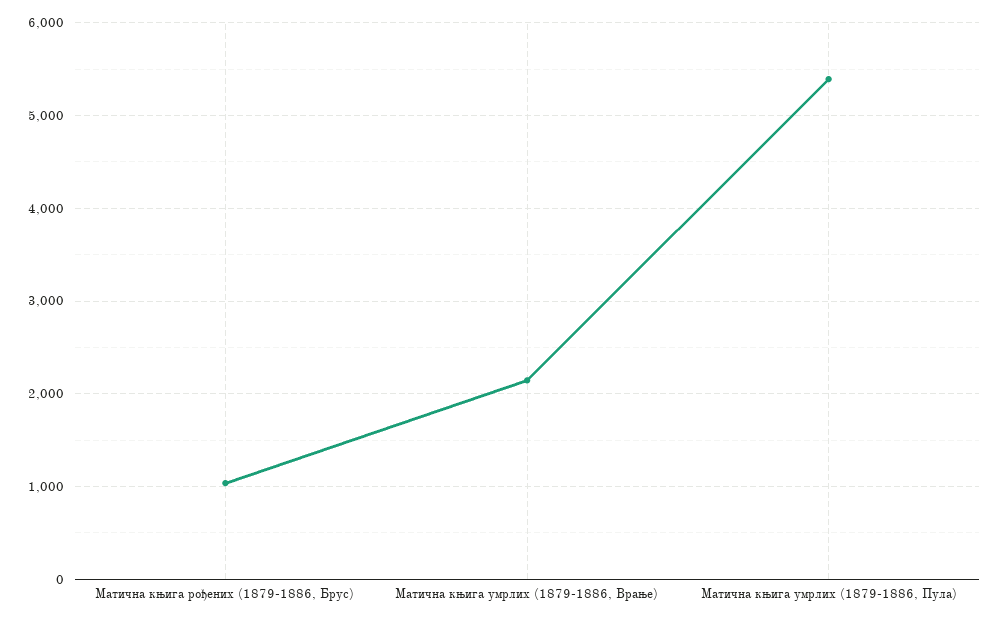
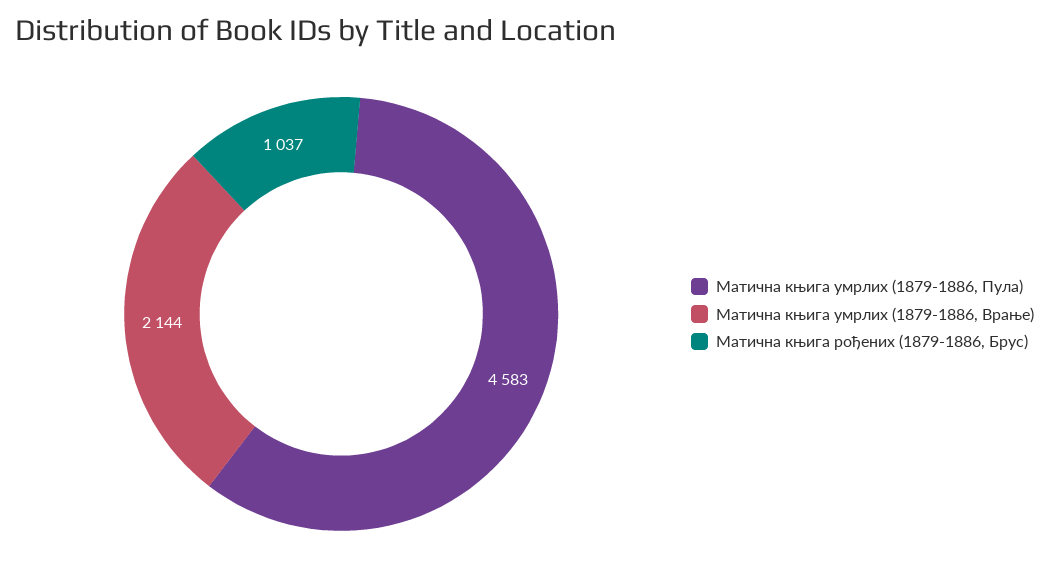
  {
    "Матична књига рођених (1879-1886, Брус)": 1037,
    "Матична књига умрлих (1879-1886, Врање)": 2144,
-   "Матична књига умрлих (1879-1886, Пула)": 5400
+   "Матична књига умрлих (1879-1886, Пула)": 4583
  }

